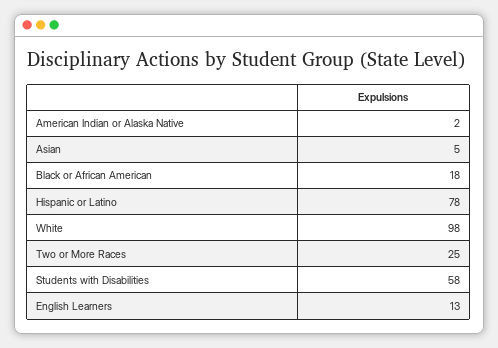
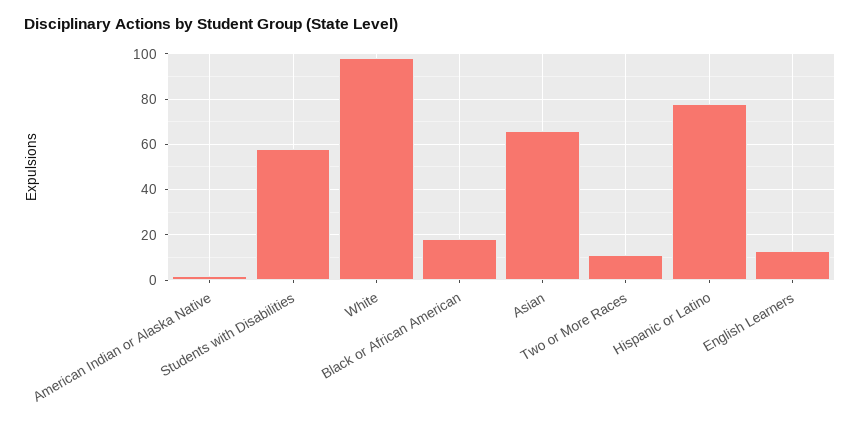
  {
    "American Indian or Alaska Native": 2,
-   "Asian": 5,
+   "Asian": 65,
    "Black or African American": 18,
    "Hispanic or Latino": 78,
    "White": 98,
-   "Two or More Races": 25,
+   "Two or More Races": 10,
    "Students with Disabilities": 58,
    "English Learners": 13
  }

